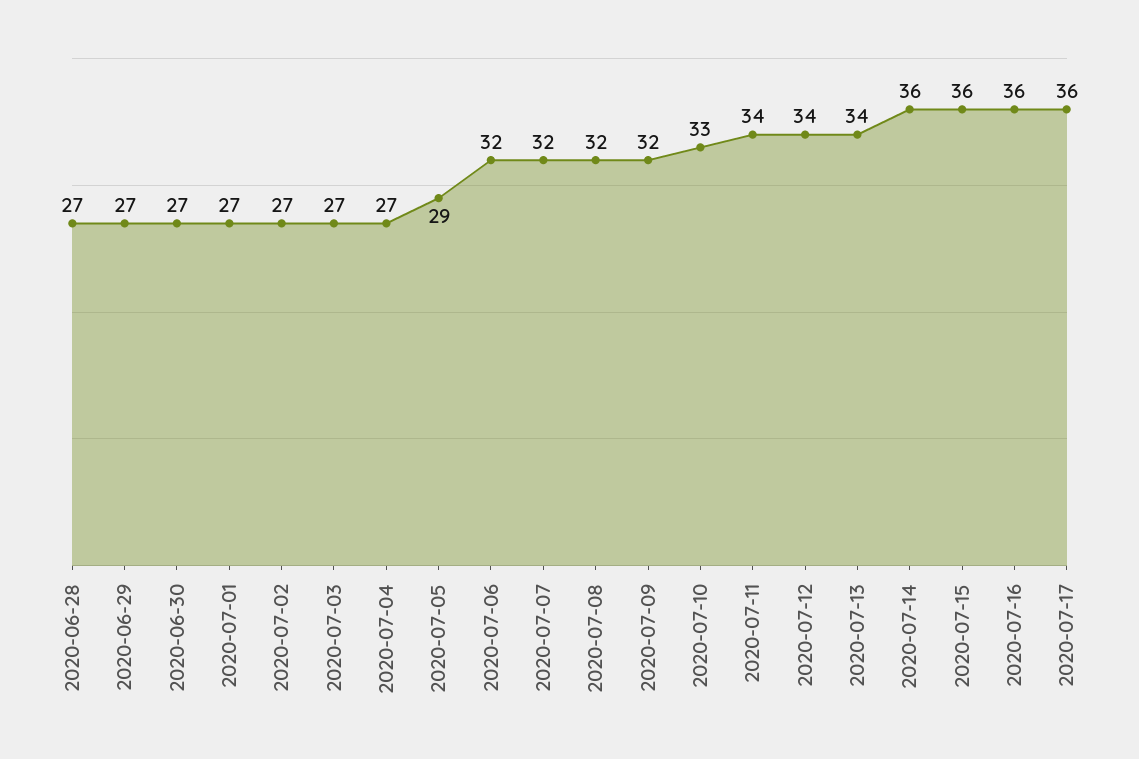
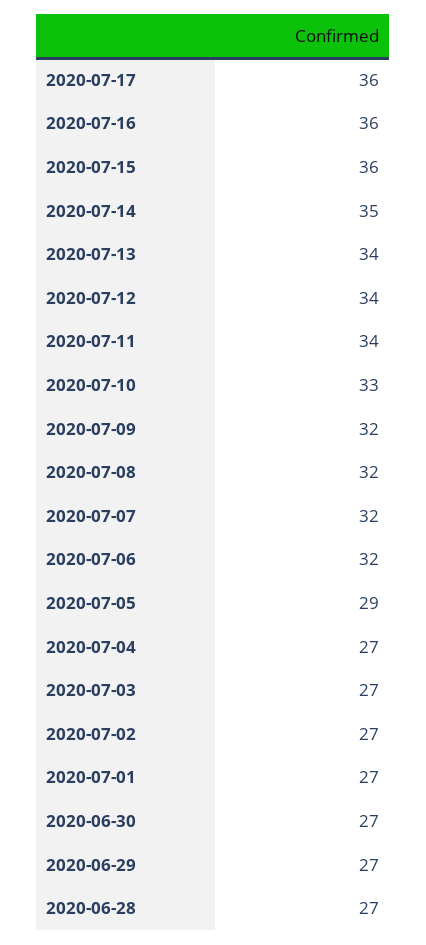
  {
    "2020-06-28": 27,
    "2020-06-29": 27,
    "2020-06-30": 27,
    "2020-07-01": 27,
    "2020-07-02": 27,
    "2020-07-03": 27,
    "2020-07-04": 27,
    "2020-07-05": 29,
    "2020-07-06": 32,
    "2020-07-07": 32,
    "2020-07-08": 32,
    "2020-07-09": 32,
    "2020-07-10": 33,
    "2020-07-11": 34,
    "2020-07-12": 34,
    "2020-07-13": 34,
-   "2020-07-14": 36,
+   "2020-07-14": 35,
    "2020-07-15": 36,
    "2020-07-16": 36,
    "2020-07-17": 36
  }

